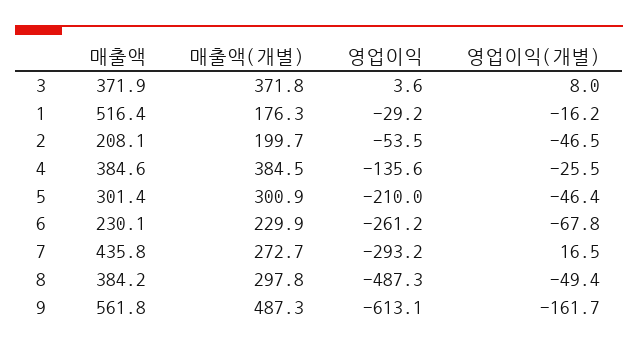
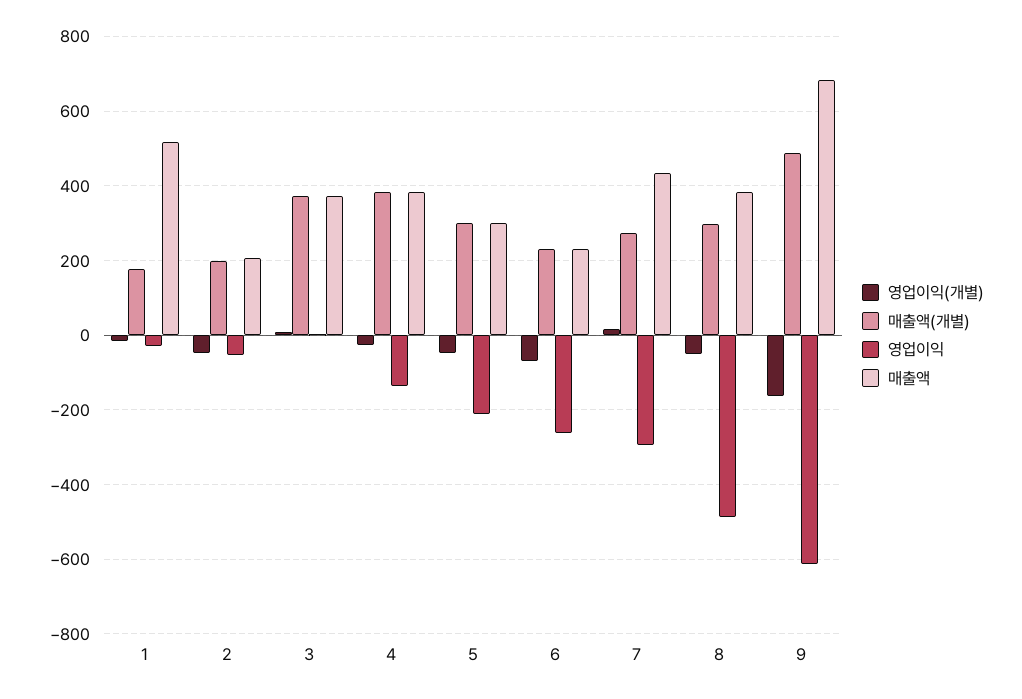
  {
    "매출액": {
      "3": 371.9,
      "1": 516.4,
      "2": 208.1,
      "4": 384.6,
      "5": 301.4,
      "6": 230.1,
      "7": 435.8,
      "8": 384.2,
-     "9": 561.8
+     "9": 680
    },
    "매출액(개별)": {
      "3": 371.8,
      "1": 176.3,
      "2": 199.7,
      "4": 384.5,
      "5": 300.9,
      "6": 229.9,
      "7": 272.7,
      "8": 297.8,
      "9": 487.3
    },
    "영업이익": {
      "3": 3.6,
      "1": -29.2,
      "2": -53.5,
      "4": -135.6,
      "5": -210,
      "6": -261.2,
      "7": -293.2,
      "8": -487.3,
      "9": -613.1
    },
    "영업이익(개별)": {
      "3": 8,
      "1": -16.2,
      "2": -46.5,
      "4": -25.5,
      "5": -46.4,
      "6": -67.8,
      "7": 16.5,
      "8": -49.4,
      "9": -161.7
    }
  }

